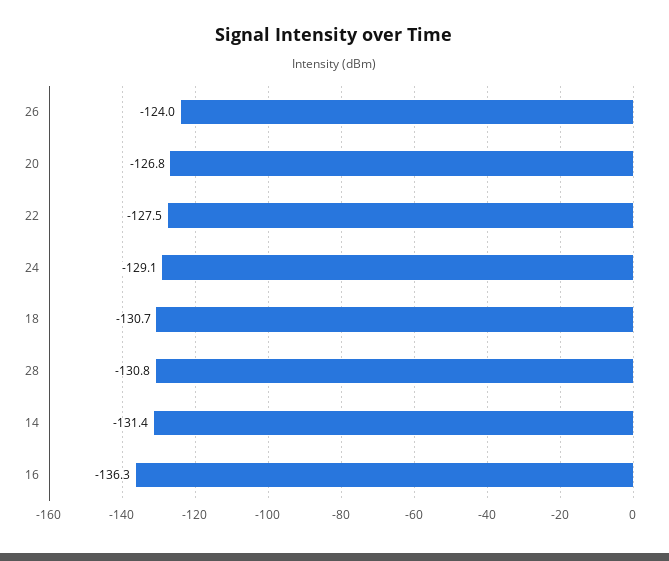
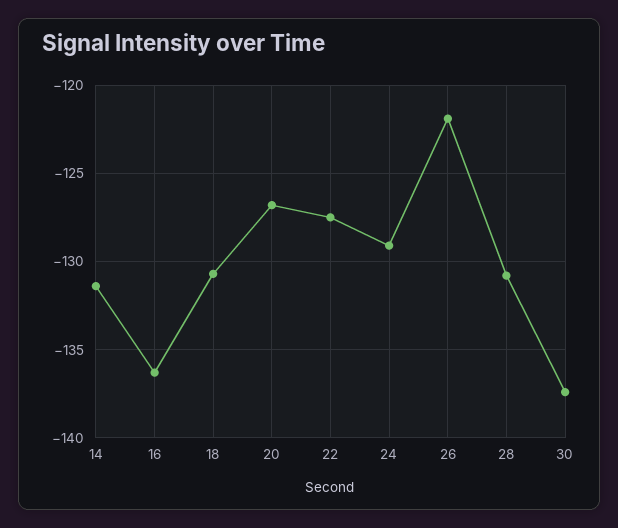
  {
-   "26": -124,
+   "26": -122,
    "20": -126.8,
    "22": -127.5,
    "24": -129.1,
    "18": -130.7,
    "28": -130.8,
    "14": -131.4,
-   "16": -136.3
+   "16": -136.3,
+   "30": -137.5
  }

